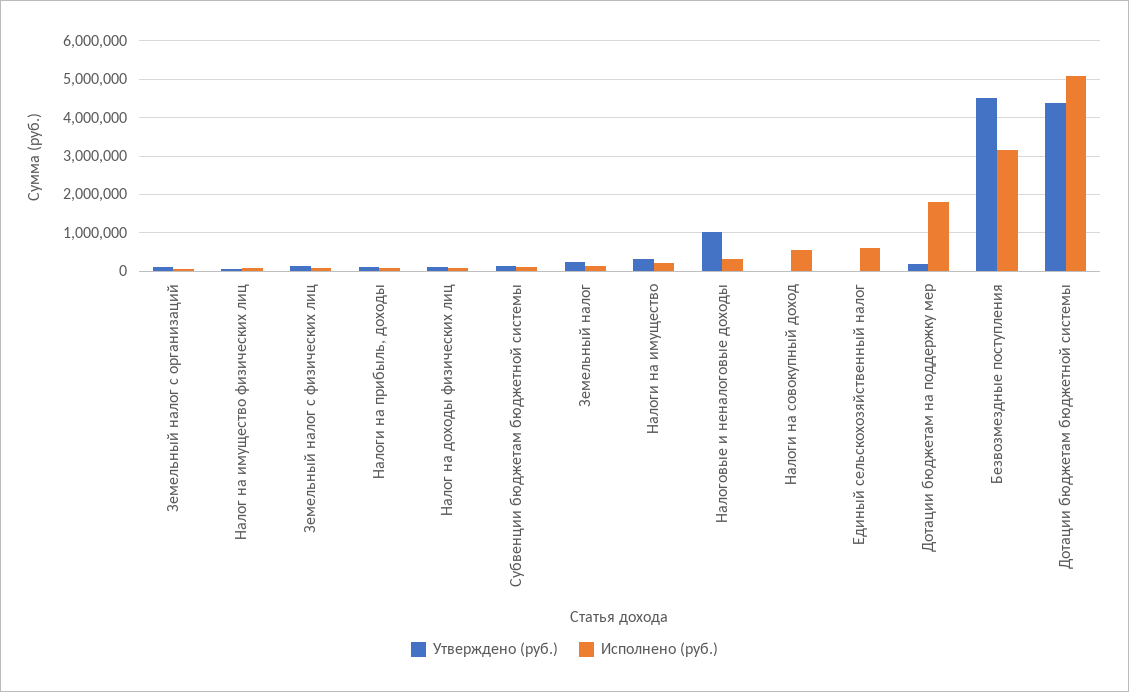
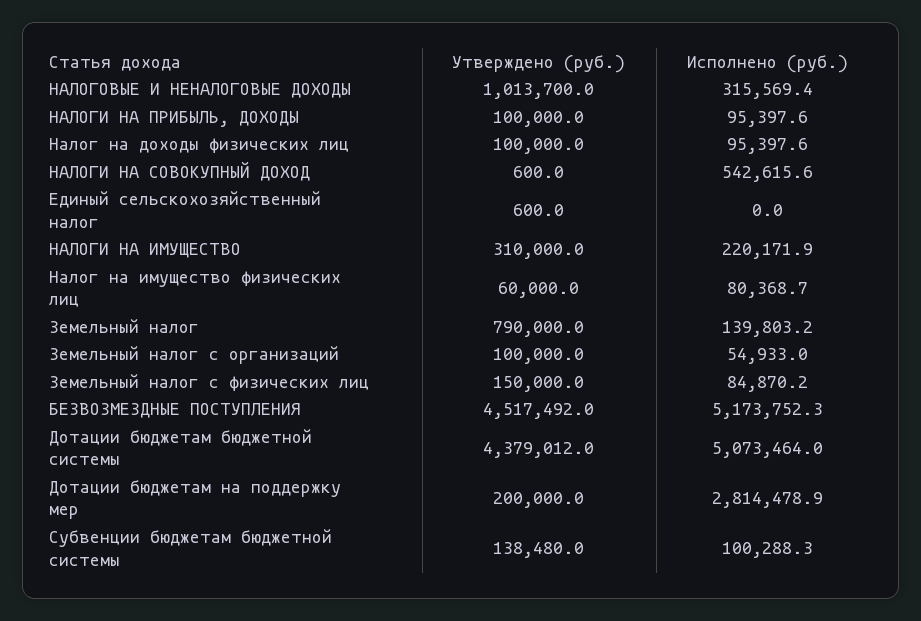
  {
    "Утверждено (руб.)": {
      "Земельный налог с организаций": 100000,
      "Налог на имущество физических лиц": 60000,
      "Земельный налог с физических лиц": 150000,
      "Налоги на прибыль, доходы": 100000,
      "Налог на доходы физических лиц": 100000,
      "Субвенции бюджетам бюджетной системы": 138480,
-     "Земельный налог": 200000,
+     "Земельный налог": 790000,
      "Налоги на имущество": 310000,
      "Налоговые и неналоговые доходы": 1013700,
      "Налоги на совокупный доход": 600,
      "Единый сельскохозяйственный налог": 600,
      "Дотации бюджетам на поддержку мер": 200000,
      "Безвозмездные поступления": 4517492,
      "Дотации бюджетам бюджетной системы": 4379012
    },
    "Исполнено (руб.)": {
      "Земельный налог с организаций": 54933,
      "Налог на имущество физических лиц": 80368.7,
      "Земельный налог с физических лиц": 84870.2,
      "Налоги на прибыль, доходы": 95397.6,
      "Налог на доходы физических лиц": 95397.6,
      "Субвенции бюджетам бюджетной системы": 100288.3,
      "Земельный налог": 139803.2,
      "Налоги на имущество": 220171.9,
      "Налоговые и неналоговые доходы": 315569.4,
      "Налоги на совокупный доход": 542615.6,
-     "Единый сельскохозяйственный налог": 600000,
+     "Единый сельскохозяйственный налог": 0,
-     "Дотации бюджетам на поддержку мер": 1800000,
+     "Дотации бюджетам на поддержку мер": 2814478.9,
-     "Безвозмездные поступления": 3200000,
+     "Безвозмездные поступления": 5173752.3,
      "Дотации бюджетам бюджетной системы": 5073464
    }
  }

